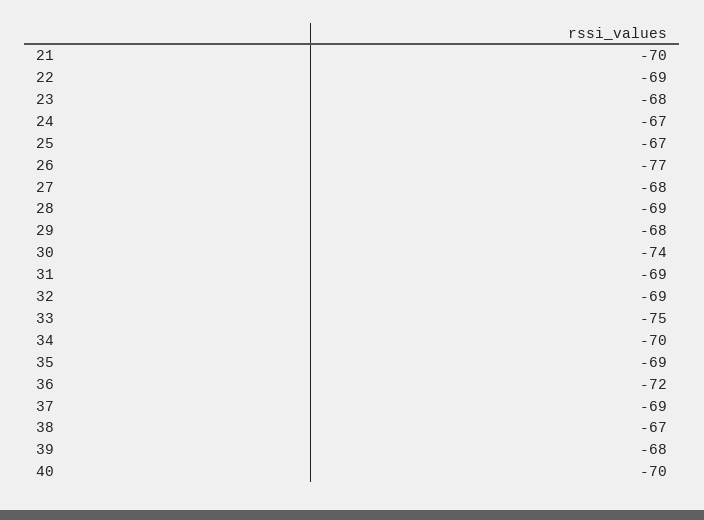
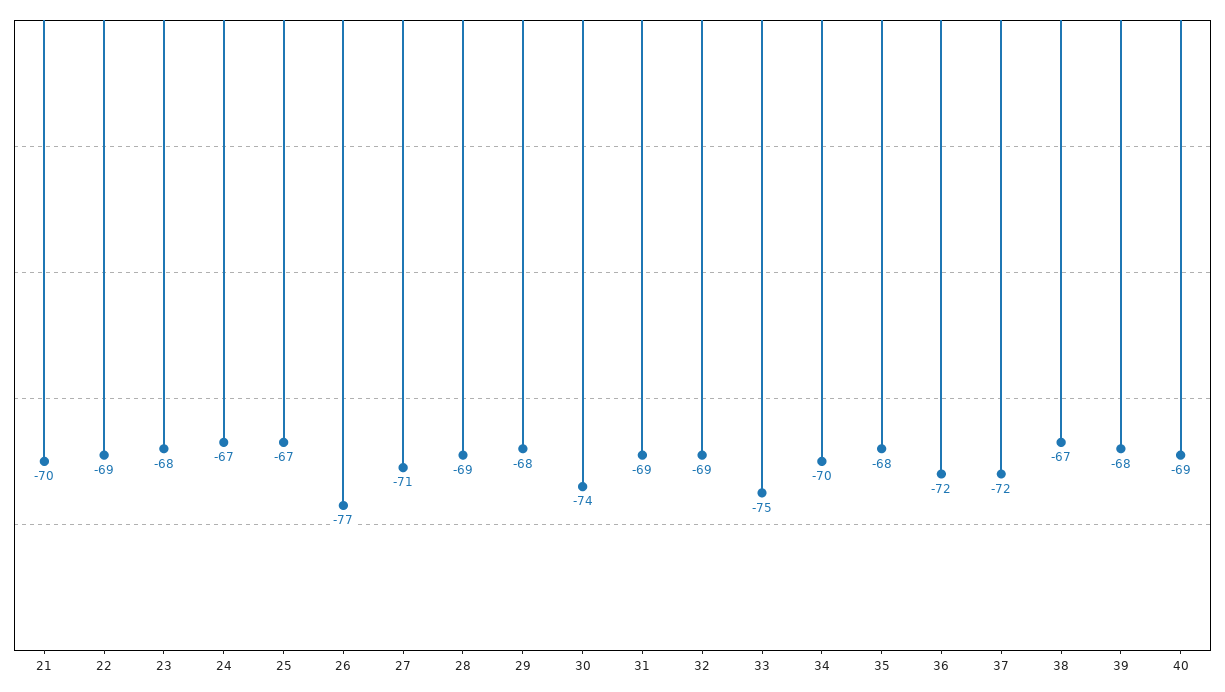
  {
    "21": -70,
    "22": -69,
    "23": -68,
    "24": -67,
    "25": -67,
    "26": -77,
-   "27": -68,
+   "27": -71,
    "28": -69,
    "29": -68,
    "30": -74,
    "31": -69,
    "32": -69,
    "33": -75,
    "34": -70,
-   "35": -69,
+   "35": -68,
    "36": -72,
-   "37": -69,
+   "37": -72,
    "38": -67,
    "39": -68,
-   "40": -70
+   "40": -69
  }

